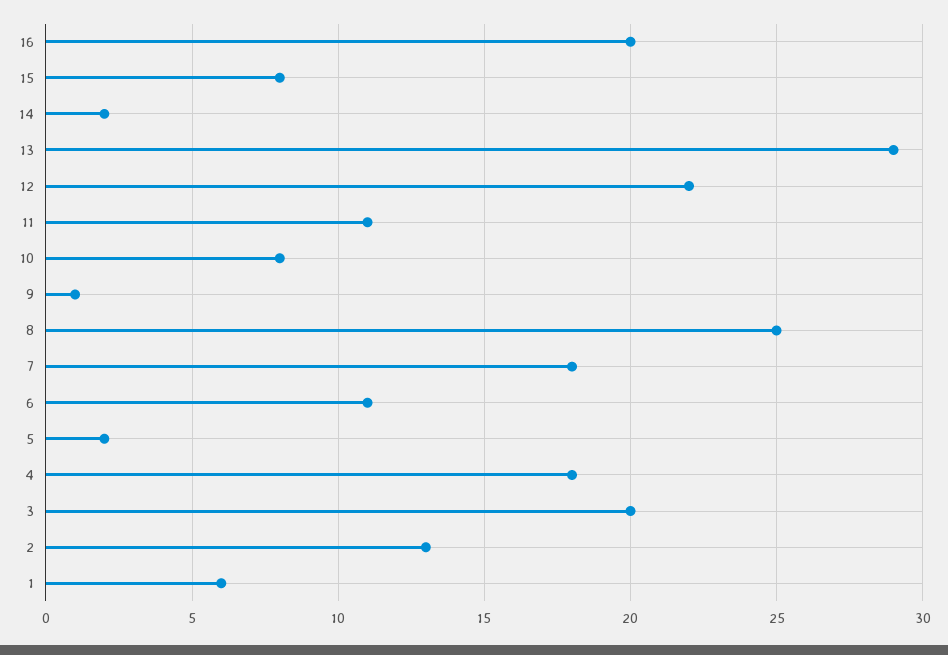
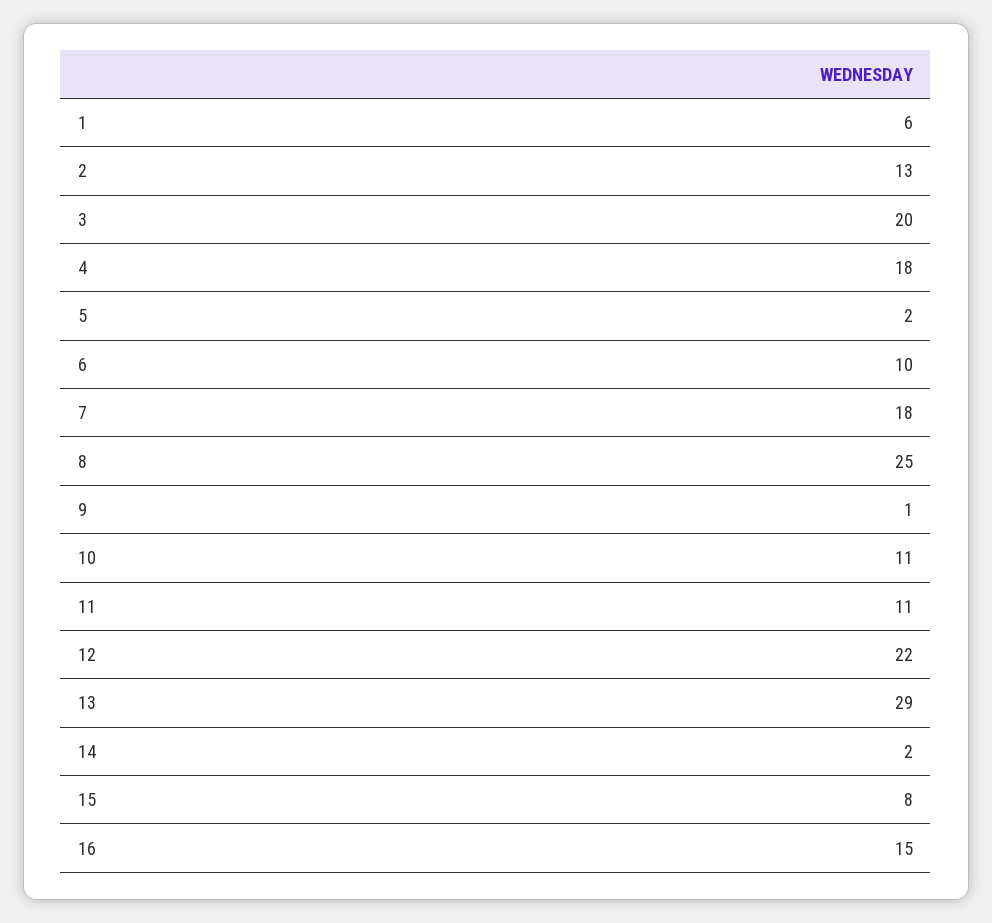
  {
-   "16": 20,
+   "16": 15,
    "15": 8,
    "14": 2,
    "13": 29,
    "12": 22,
    "11": 11,
-   "10": 8,
+   "10": 11,
    "9": 1,
    "8": 25,
    "7": 18,
-   "6": 11,
+   "6": 10,
    "5": 2,
    "4": 18,
    "3": 20,
    "2": 13,
    "1": 6
  }

